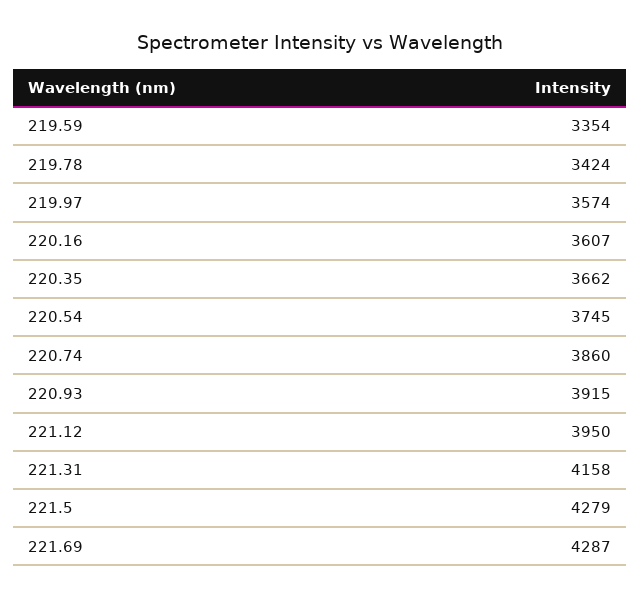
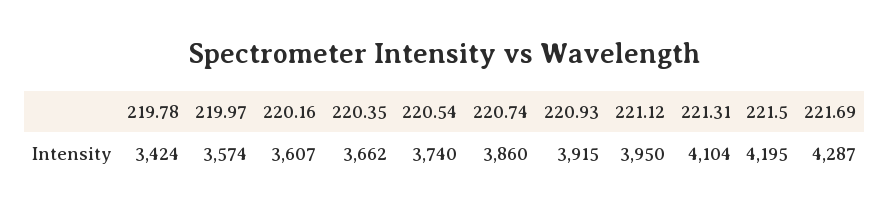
  {
-   "219.59": 3354,
    "219.78": 3424,
    "219.97": 3574,
    "220.16": 3607,
    "220.35": 3662,
-   "220.54": 3745,
+   "220.54": 3740,
    "220.74": 3860,
    "220.93": 3915,
    "221.12": 3950,
-   "221.31": 4158,
+   "221.31": 4104,
-   "221.5": 4279,
+   "221.5": 4195,
    "221.69": 4287
  }

